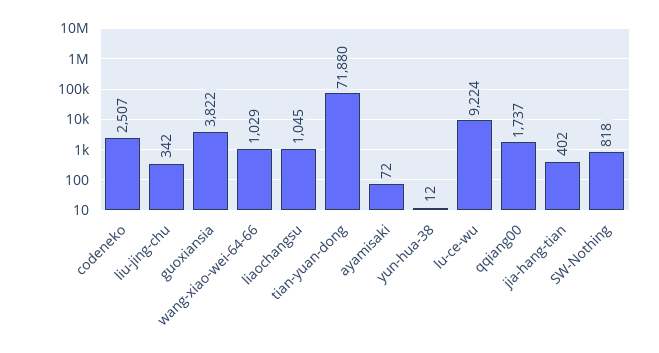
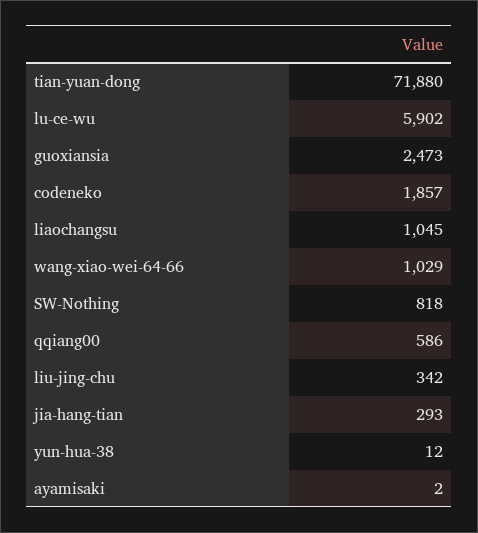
  {
-   "codeneko": 2507,
+   "codeneko": 1857,
    "liu-jing-chu": 342,
-   "guoxiansia": 3822,
+   "guoxiansia": 2473,
    "wang-xiao-wei-64-66": 1029,
    "liaochangsu": 1045,
    "tian-yuan-dong": 71880,
-   "ayamisaki": 72,
+   "ayamisaki": 2,
    "yun-hua-38": 12,
-   "lu-ce-wu": 9224,
+   "lu-ce-wu": 5902,
-   "qqiang00": 1737,
+   "qqiang00": 586,
-   "jia-hang-tian": 402,
+   "jia-hang-tian": 293,
    "SW-Nothing": 818
  }

